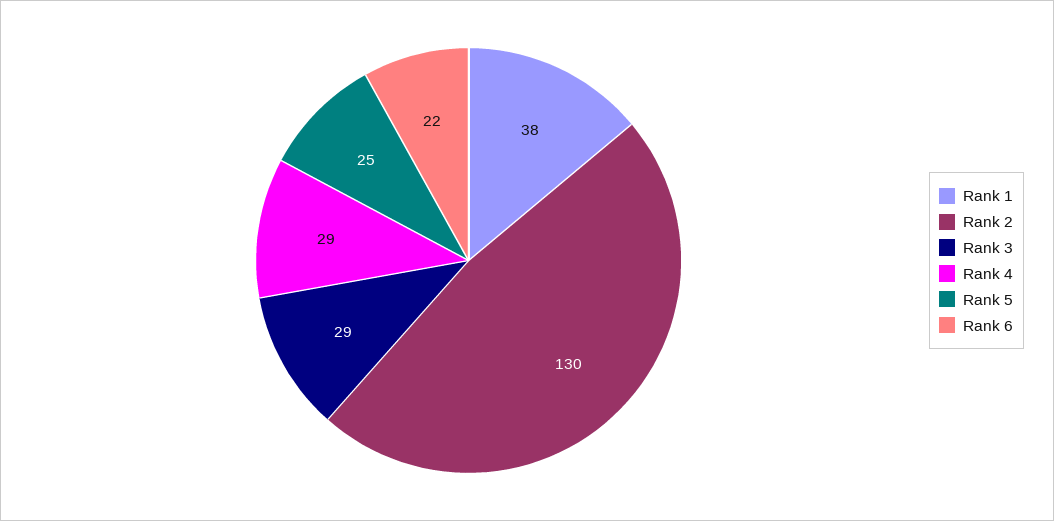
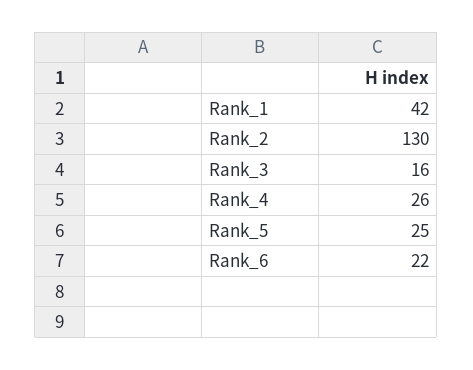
  {
-   "Rank 1": 38,
+   "Rank 1": 42,
    "Rank 2": 130,
-   "Rank 3": 29,
+   "Rank 3": 16,
-   "Rank 4": 29,
+   "Rank 4": 26,
    "Rank 5": 25,
    "Rank 6": 22
  }

